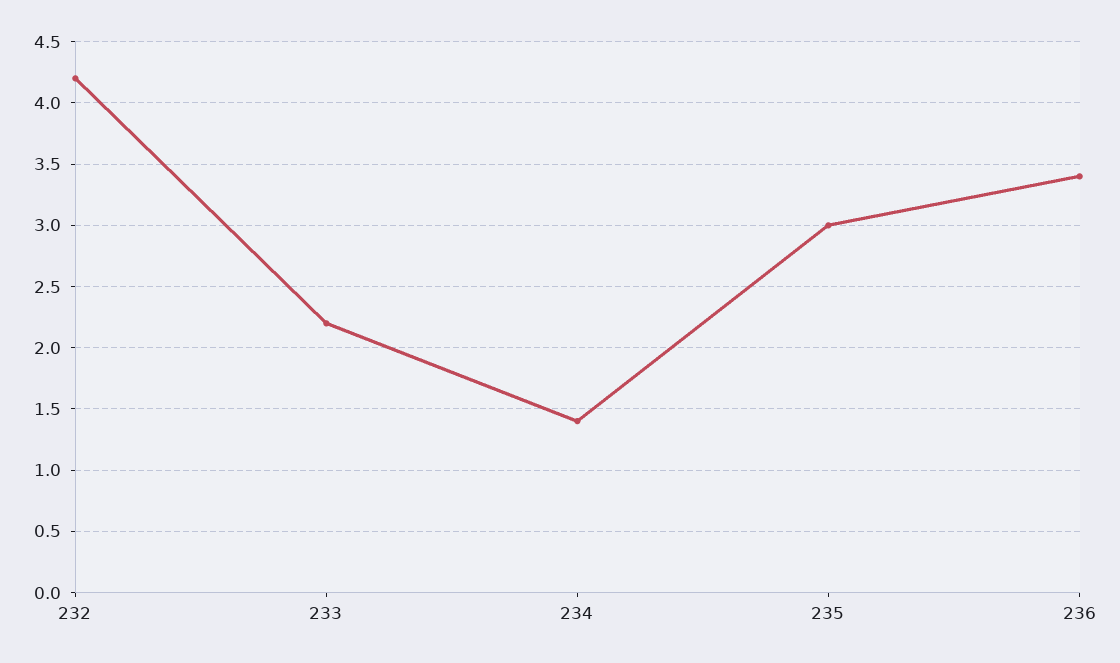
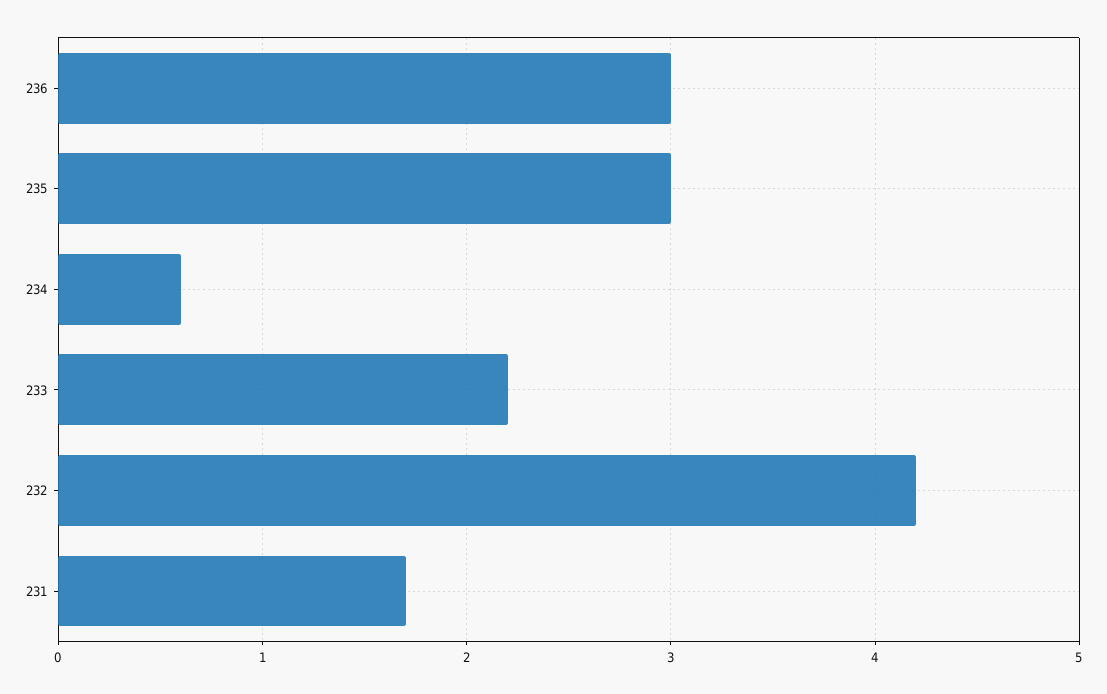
  {
    "232": 4.2,
    "233": 2.2,
-   "234": 1.4,
+   "234": 0.6,
    "235": 3,
-   "236": 3.4
+   "236": 3,
+   "231": 1.7
  }

